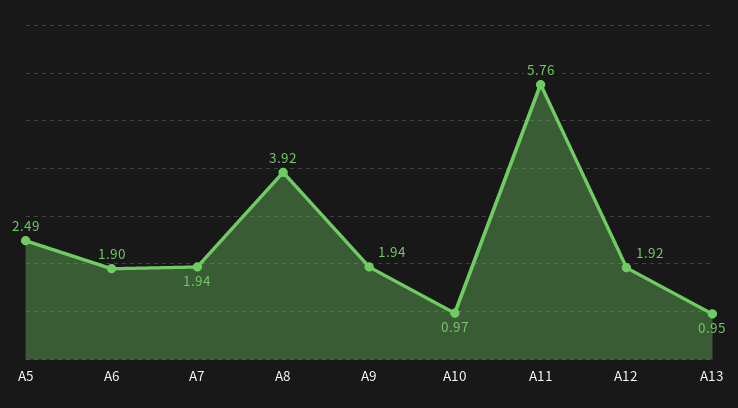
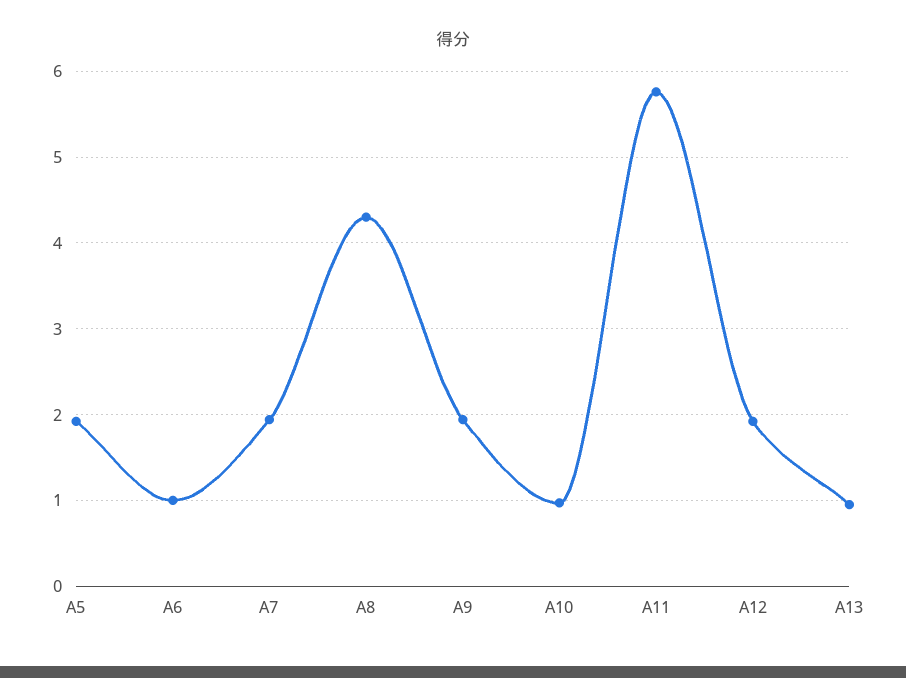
  {
-   "A5": 2.49,
+   "A5": 1.9,
-   "A6": 1.9,
+   "A6": 1,
    "A7": 1.94,
-   "A8": 3.92,
+   "A8": 4.3,
    "A9": 1.94,
    "A10": 0.97,
    "A11": 5.76,
    "A12": 1.92,
    "A13": 0.95
  }

